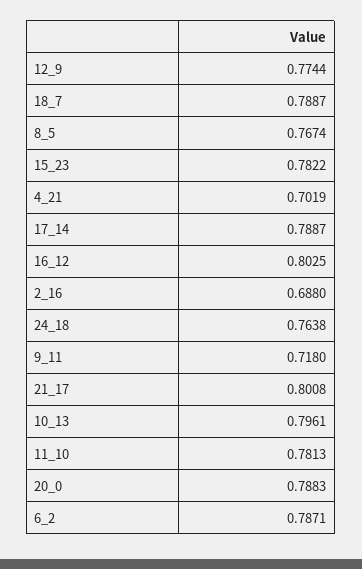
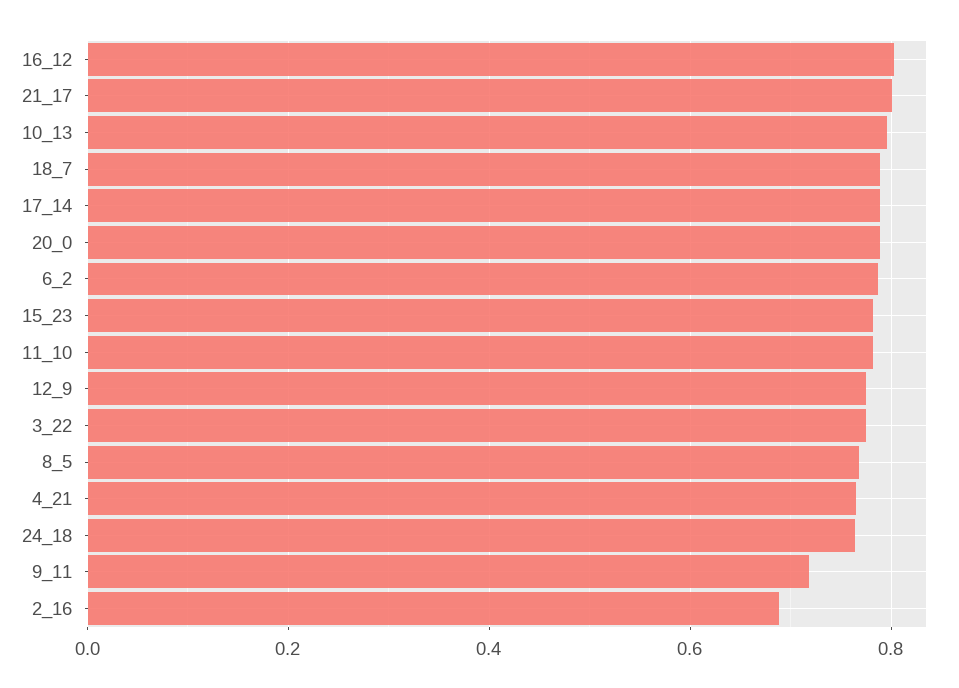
  {
    "12_9": 0.7744,
    "18_7": 0.7887,
    "8_5": 0.7674,
    "15_23": 0.7822,
-   "4_21": 0.7019,
+   "4_21": 0.76,
    "17_14": 0.7887,
    "16_12": 0.8025,
    "2_16": 0.688,
    "24_18": 0.7638,
    "9_11": 0.718,
    "21_17": 0.8008,
    "10_13": 0.7961,
    "11_10": 0.7813,
    "20_0": 0.7883,
-   "6_2": 0.7871
+   "6_2": 0.7871,
+   "3_22": 0.78
  }

